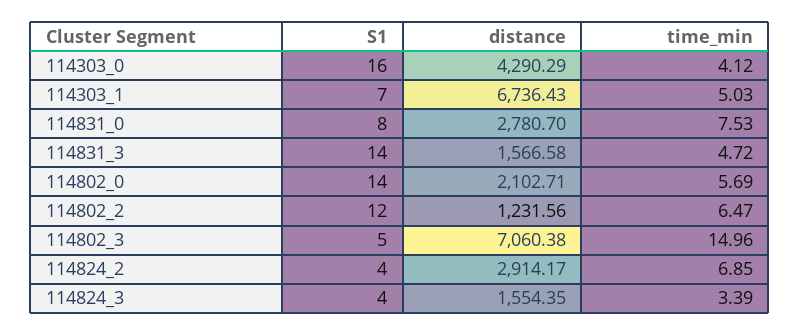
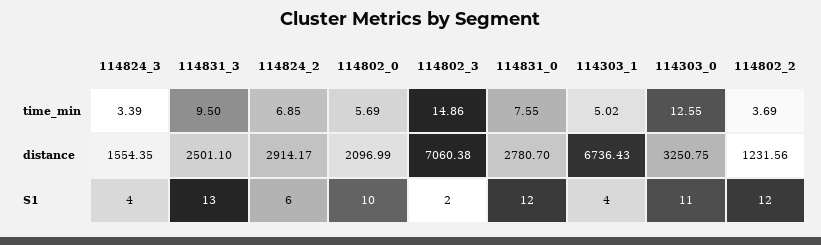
  {
    "S1": {
-     "114303_0": 16,
+     "114303_0": 11,
-     "114303_1": 7,
+     "114303_1": 4,
-     "114831_0": 8,
+     "114831_0": 12,
-     "114831_3": 14,
+     "114831_3": 13,
-     "114802_0": 14,
+     "114802_0": 10,
      "114802_2": 12,
-     "114802_3": 5,
+     "114802_3": 2,
-     "114824_2": 4,
+     "114824_2": 6,
      "114824_3": 4
    },
    "distance": {
-     "114303_0": 4290.29,
+     "114303_0": 3250.75,
      "114303_1": 6736.43,
      "114831_0": 2780.7,
-     "114831_3": 1566.58,
+     "114831_3": 2501.1,
-     "114802_0": 2102.71,
+     "114802_0": 2096.99,
      "114802_2": 1231.56,
      "114802_3": 7060.38,
      "114824_2": 2914.17,
      "114824_3": 1554.35
    },
    "time_min": {
-     "114303_0": 4.12,
+     "114303_0": 12.55,
-     "114303_1": 5.03,
+     "114303_1": 5.02,
-     "114831_0": 7.53,
+     "114831_0": 7.55,
-     "114831_3": 4.72,
+     "114831_3": 9.5,
      "114802_0": 5.69,
-     "114802_2": 6.47,
+     "114802_2": 3.69,
-     "114802_3": 14.96,
+     "114802_3": 14.86,
      "114824_2": 6.85,
      "114824_3": 3.39
    }
  }

